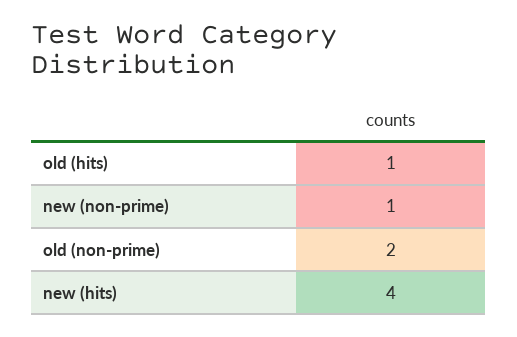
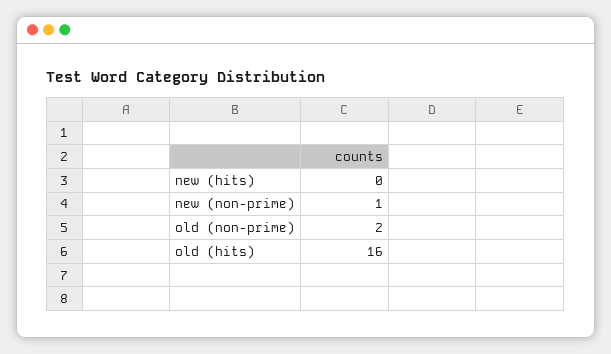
  {
-   "old (hits)": 1,
+   "old (hits)": 16,
    "new (non-prime)": 1,
    "old (non-prime)": 2,
-   "new (hits)": 4
+   "new (hits)": 0
  }

